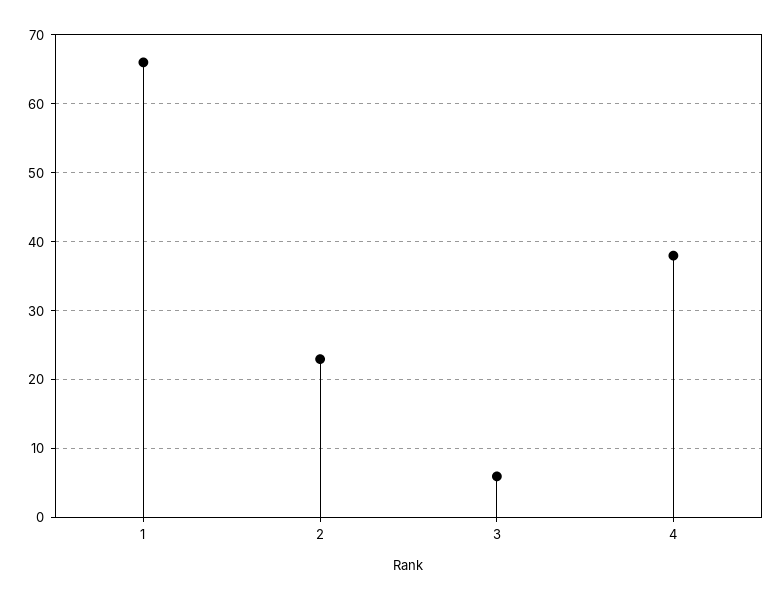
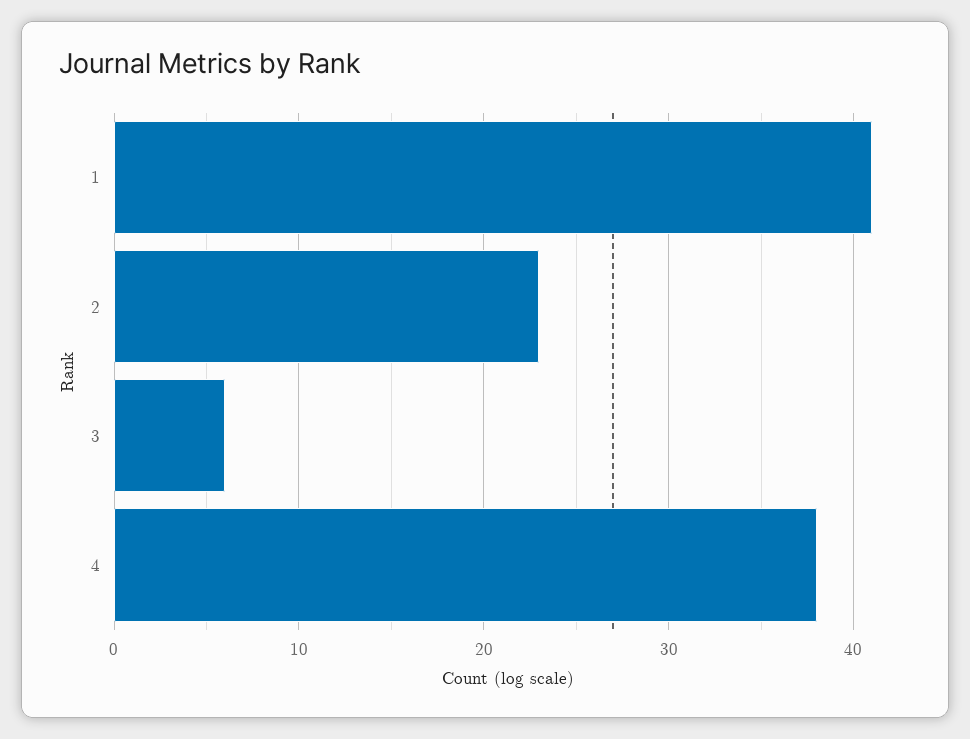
  {
-   "1": 66,
+   "1": 41,
    "2": 23,
    "3": 6,
    "4": 38
  }

